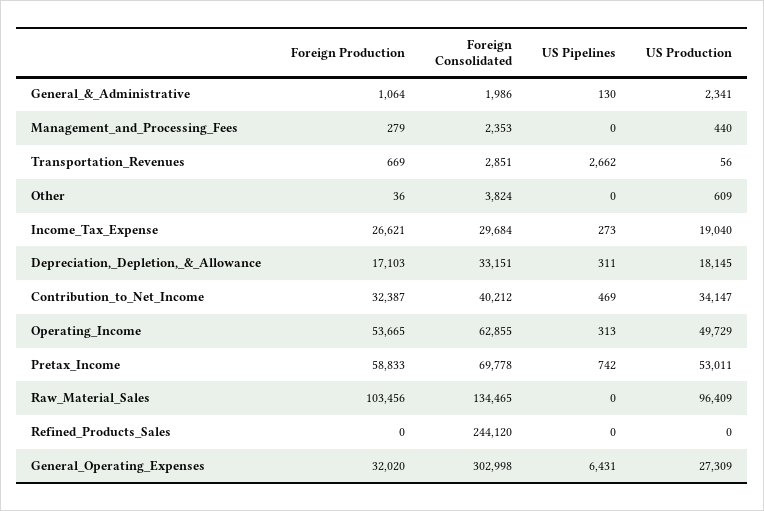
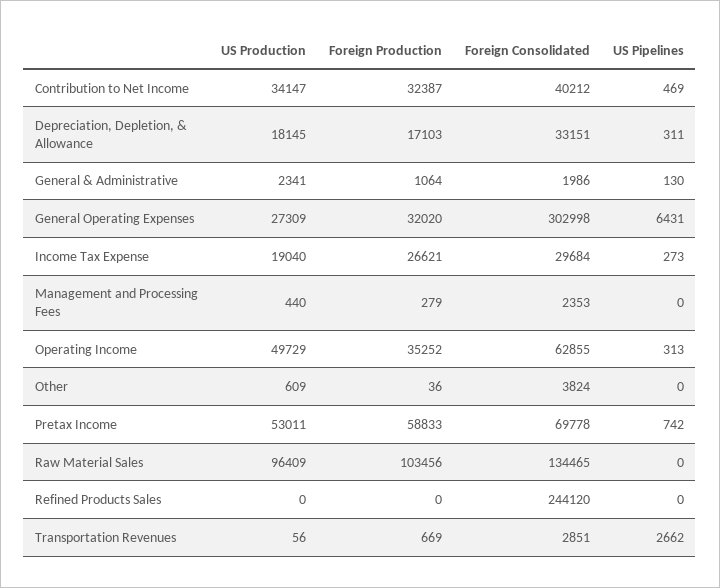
  {
    "Foreign Production": {
      "General_&_Administrative": 1064,
      "Management_and_Processing_Fees": 279,
      "Transportation_Revenues": 669,
      "Other": 36,
      "Income_Tax_Expense": 26621,
      "Depreciation,_Depletion,_&_Allowance": 17103,
      "Contribution_to_Net_Income": 32387,
-     "Operating_Income": 53665,
+     "Operating_Income": 35252,
      "Pretax_Income": 58833,
      "Raw_Material_Sales": 103456,
      "Refined_Products_Sales": 0,
      "General_Operating_Expenses": 32020
    },
    "Foreign Consolidated": {
      "General_&_Administrative": 1986,
      "Management_and_Processing_Fees": 2353,
      "Transportation_Revenues": 2851,
      "Other": 3824,
      "Income_Tax_Expense": 29684,
      "Depreciation,_Depletion,_&_Allowance": 33151,
      "Contribution_to_Net_Income": 40212,
      "Operating_Income": 62855,
      "Pretax_Income": 69778,
      "Raw_Material_Sales": 134465,
      "Refined_Products_Sales": 244120,
      "General_Operating_Expenses": 302998
    },
    "US Pipelines": {
      "General_&_Administrative": 130,
      "Management_and_Processing_Fees": 0,
      "Transportation_Revenues": 2662,
      "Other": 0,
      "Income_Tax_Expense": 273,
      "Depreciation,_Depletion,_&_Allowance": 311,
      "Contribution_to_Net_Income": 469,
      "Operating_Income": 313,
      "Pretax_Income": 742,
      "Raw_Material_Sales": 0,
      "Refined_Products_Sales": 0,
      "General_Operating_Expenses": 6431
    },
    "US Production": {
      "General_&_Administrative": 2341,
      "Management_and_Processing_Fees": 440,
      "Transportation_Revenues": 56,
      "Other": 609,
      "Income_Tax_Expense": 19040,
      "Depreciation,_Depletion,_&_Allowance": 18145,
      "Contribution_to_Net_Income": 34147,
      "Operating_Income": 49729,
      "Pretax_Income": 53011,
      "Raw_Material_Sales": 96409,
      "Refined_Products_Sales": 0,
      "General_Operating_Expenses": 27309
    }
  }

